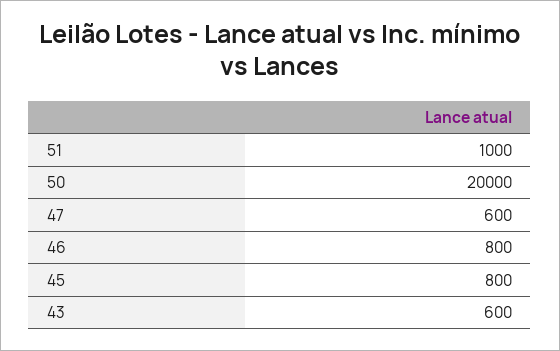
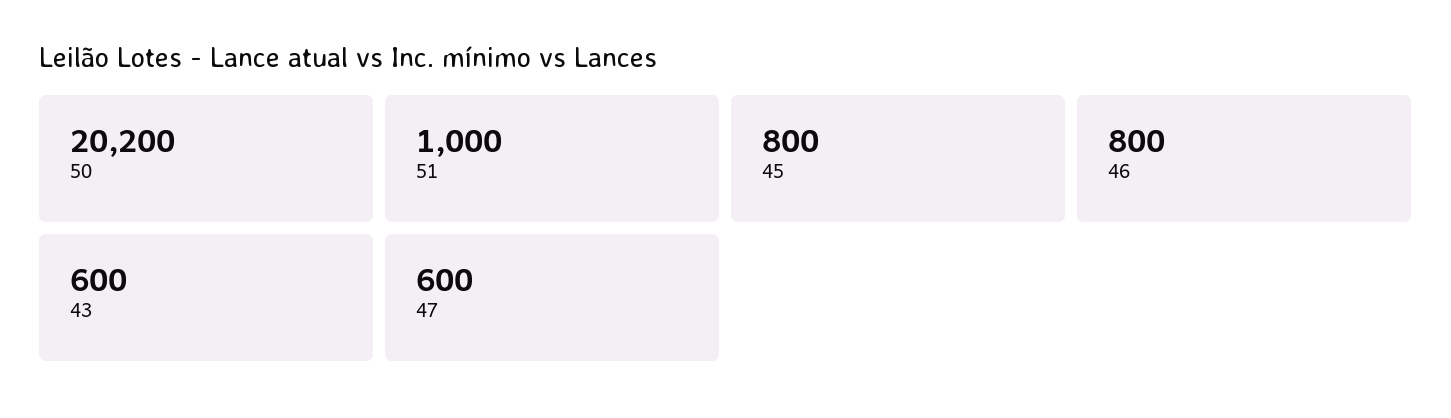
  {
    "51": 1000,
-   "50": 20000,
+   "50": 20200,
    "47": 600,
    "46": 800,
    "45": 800,
    "43": 600
  }

